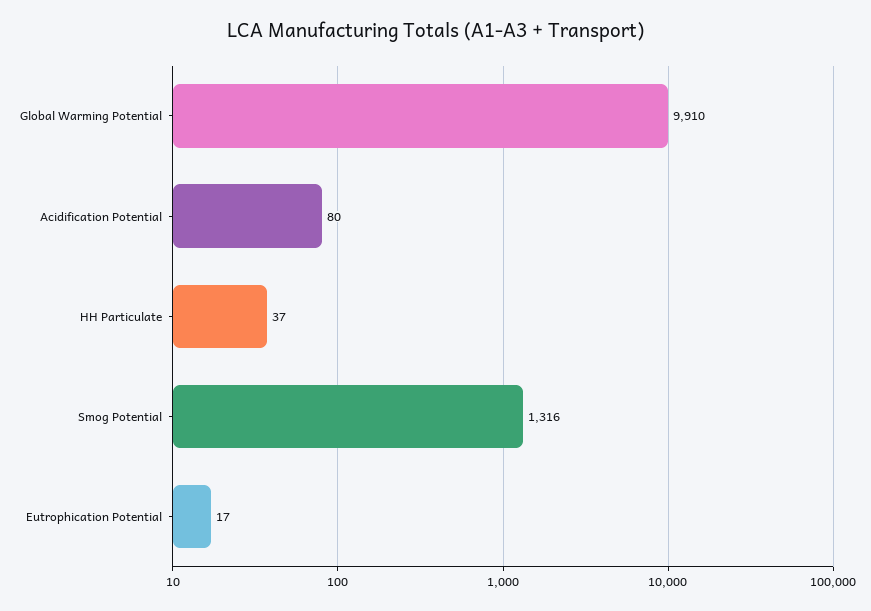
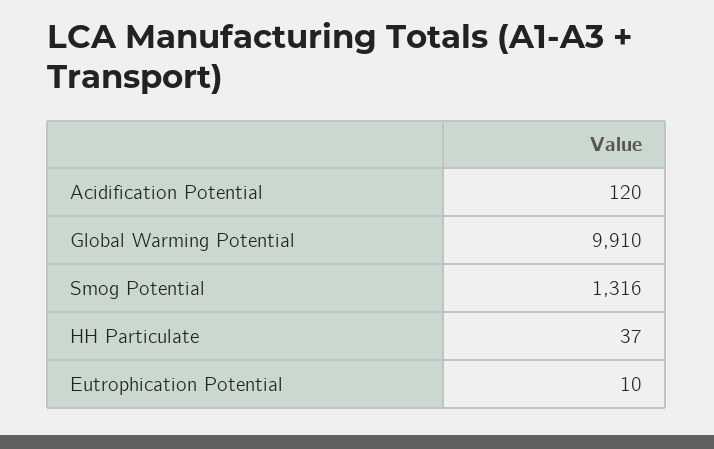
  {
    "Global Warming Potential": 9910,
-   "Acidification Potential": 80,
+   "Acidification Potential": 120,
    "HH Particulate": 37,
    "Smog Potential": 1316,
-   "Eutrophication Potential": 17
+   "Eutrophication Potential": 10
  }

